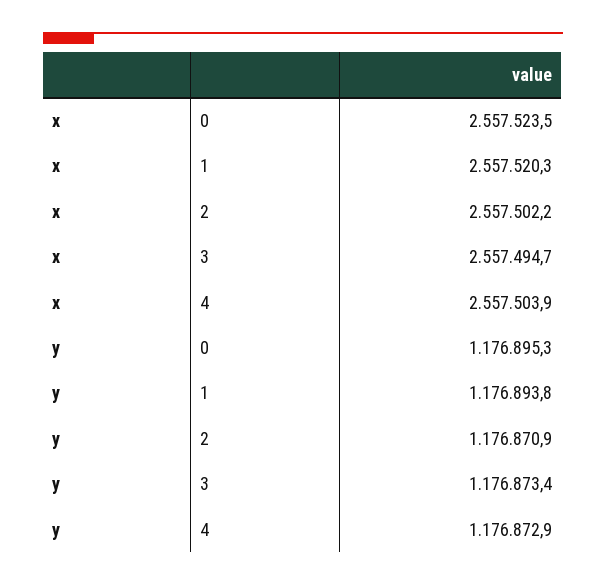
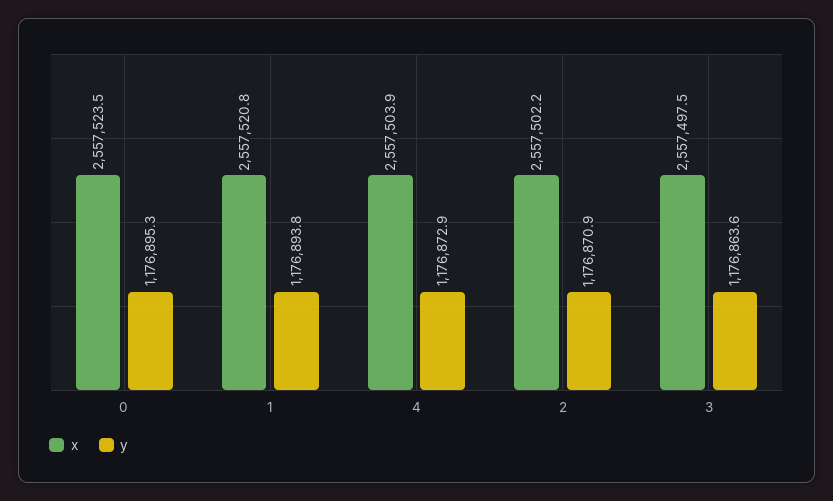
  {
    "x": {
      "0": 2557523.5,
-     "1": 2557520.3,
+     "1": 2557520.8,
      "2": 2557502.2,
-     "3": 2557494.7,
+     "3": 2557497.5,
      "4": 2557503.9
    },
    "y": {
      "0": 1176895.3,
      "1": 1176893.8,
      "2": 1176870.9,
-     "3": 1176873.4,
+     "3": 1176863.6,
      "4": 1176872.9
    }
  }

